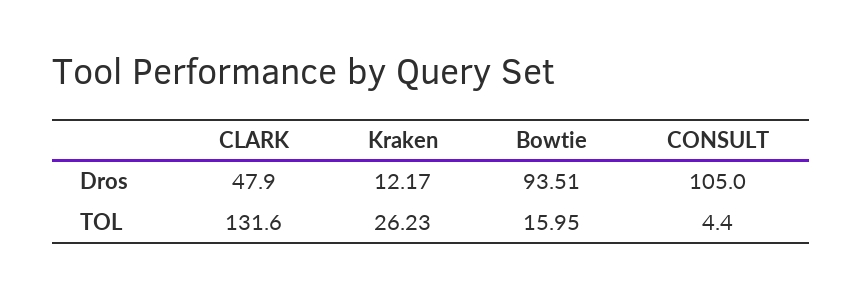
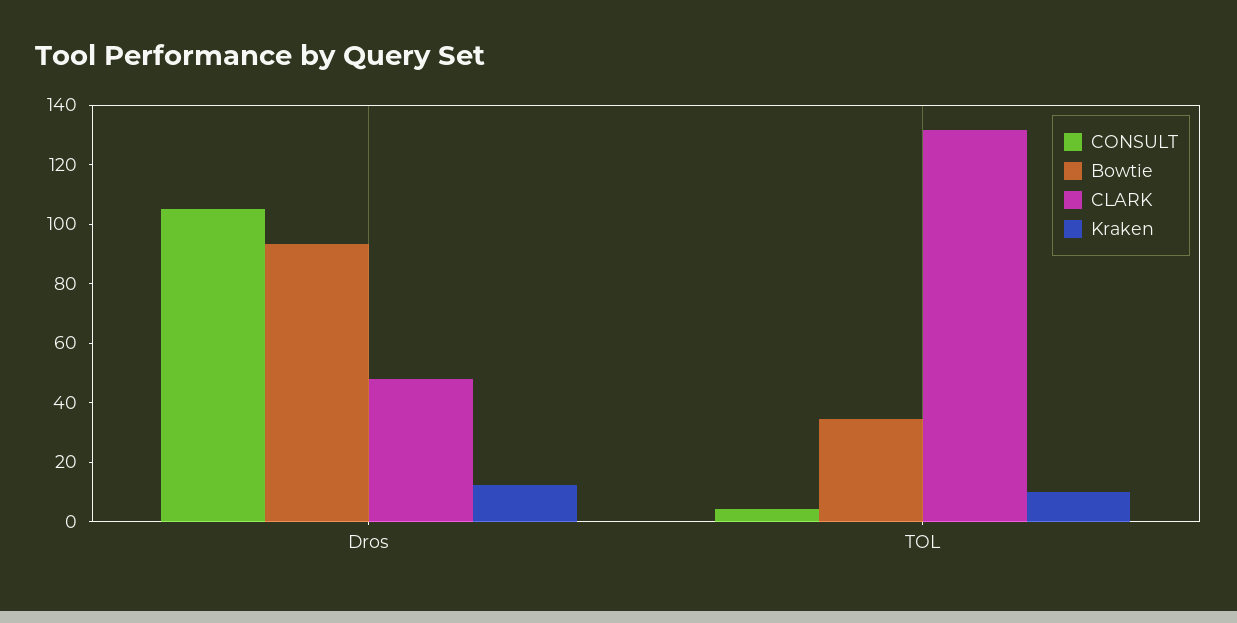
  {
    "CLARK": {
      "Dros": 47.9,
      "TOL": 131.6
    },
    "Kraken": {
      "Dros": 12.17,
-     "TOL": 26.23
+     "TOL": 10
    },
    "Bowtie": {
      "Dros": 93.51,
-     "TOL": 15.95
+     "TOL": 35
    },
    "CONSULT": {
      "Dros": 105,
      "TOL": 4.4
    }
  }

